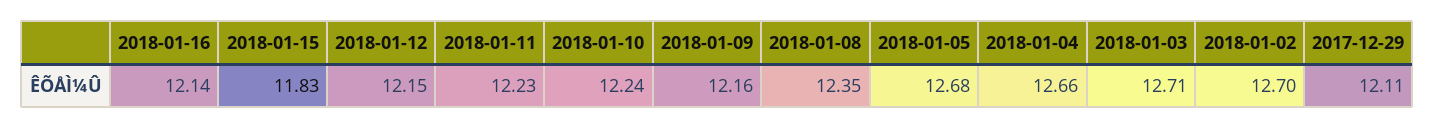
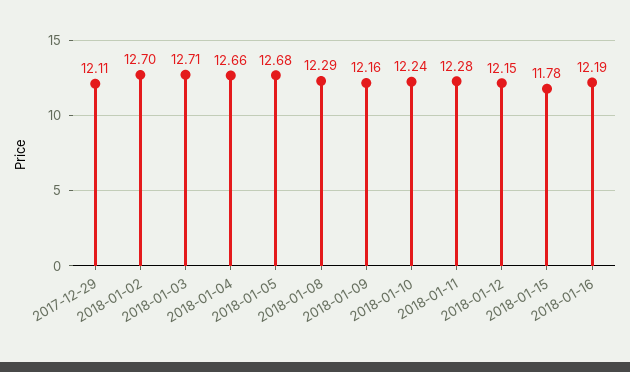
  {
-   "2018-01-16": 12.14,
+   "2018-01-16": 12.19,
-   "2018-01-15": 11.83,
+   "2018-01-15": 11.78,
    "2018-01-12": 12.15,
-   "2018-01-11": 12.23,
+   "2018-01-11": 12.28,
    "2018-01-10": 12.24,
    "2018-01-09": 12.16,
-   "2018-01-08": 12.35,
+   "2018-01-08": 12.29,
    "2018-01-05": 12.68,
    "2018-01-04": 12.66,
    "2018-01-03": 12.71,
    "2018-01-02": 12.7,
    "2017-12-29": 12.11
  }

